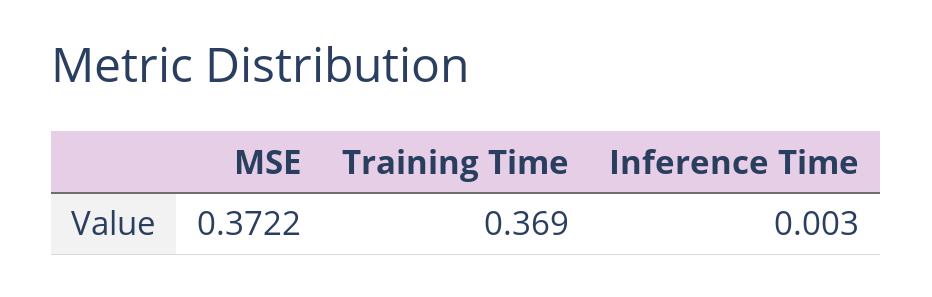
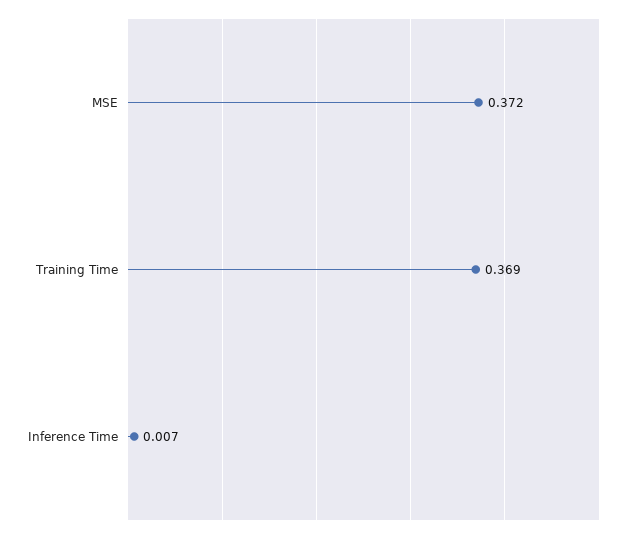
  {
    "MSE": 0.3722,
    "Training Time": 0.369,
-   "Inference Time": 0.003
+   "Inference Time": 0.007
  }

